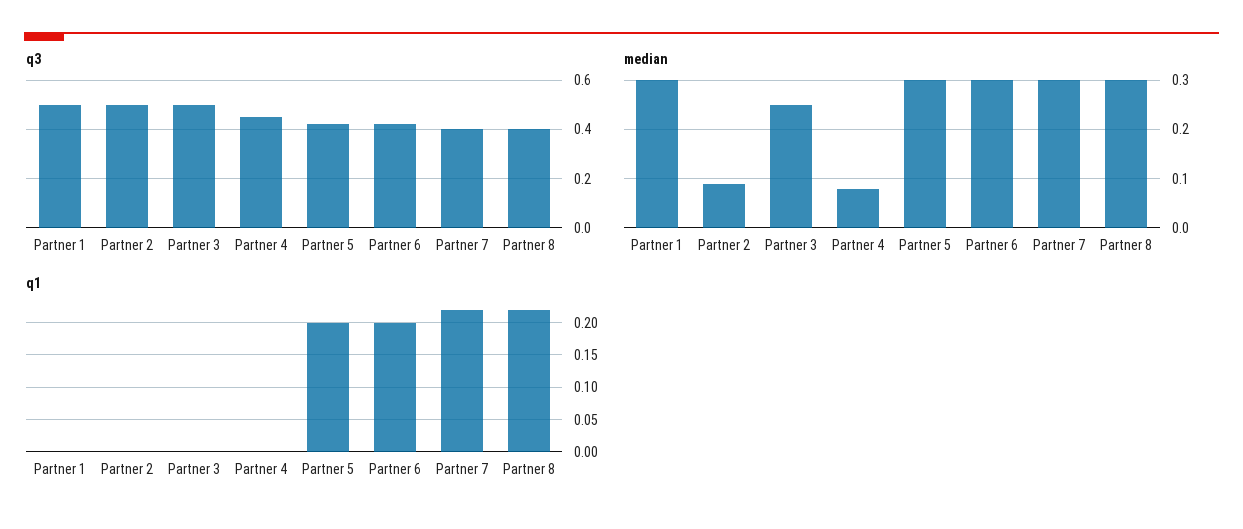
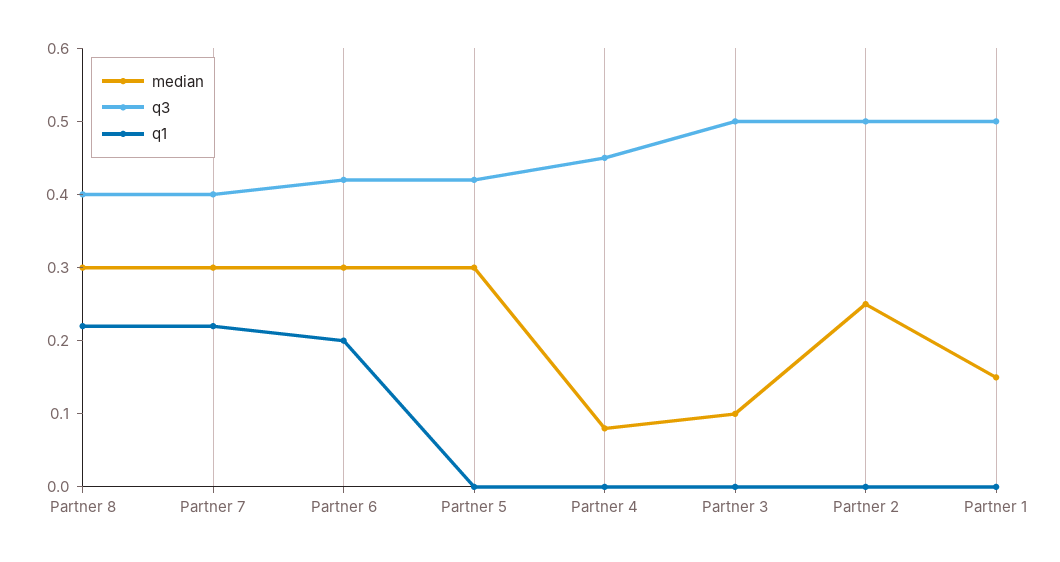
  {
    "q3": {
      "Partner 1": 0.5,
      "Partner 2": 0.5,
      "Partner 3": 0.5,
      "Partner 4": 0.45,
      "Partner 5": 0.4,
      "Partner 6": 0.4,
      "Partner 7": 0.4,
      "Partner 8": 0.4
    },
    "median": {
-     "Partner 1": 0.3,
+     "Partner 1": 0.15,
-     "Partner 2": 0.1,
+     "Partner 2": 0.25,
-     "Partner 3": 0.25,
+     "Partner 3": 0.1,
      "Partner 4": 0.1,
      "Partner 5": 0.3,
      "Partner 6": 0.3,
      "Partner 7": 0.3,
      "Partner 8": 0.3
    },
    "q1": {
      "Partner 1": 0,
      "Partner 2": 0,
      "Partner 3": 0,
      "Partner 4": 0,
-     "Partner 5": 0.2,
+     "Partner 5": 0,
      "Partner 6": 0.2,
      "Partner 7": 0.22,
      "Partner 8": 0.22
    }
  }

